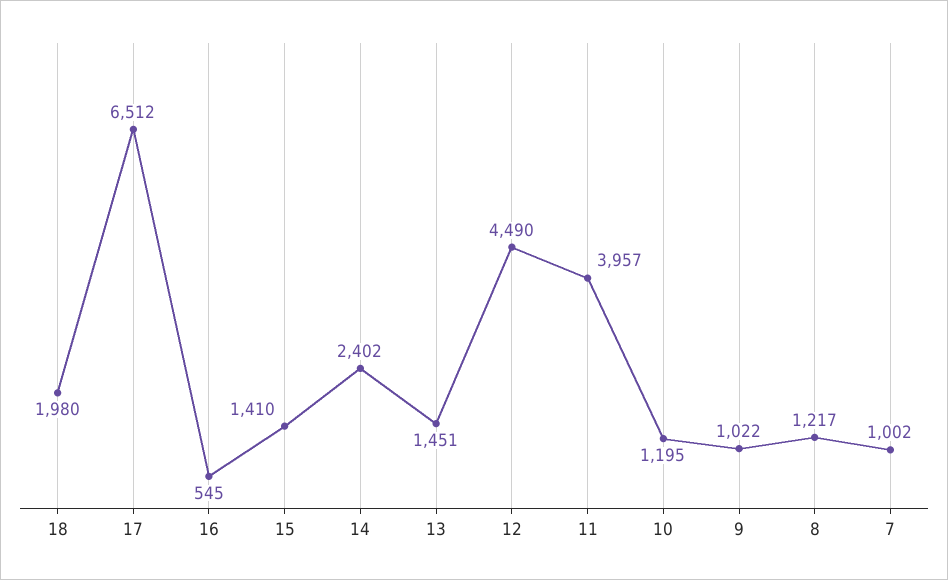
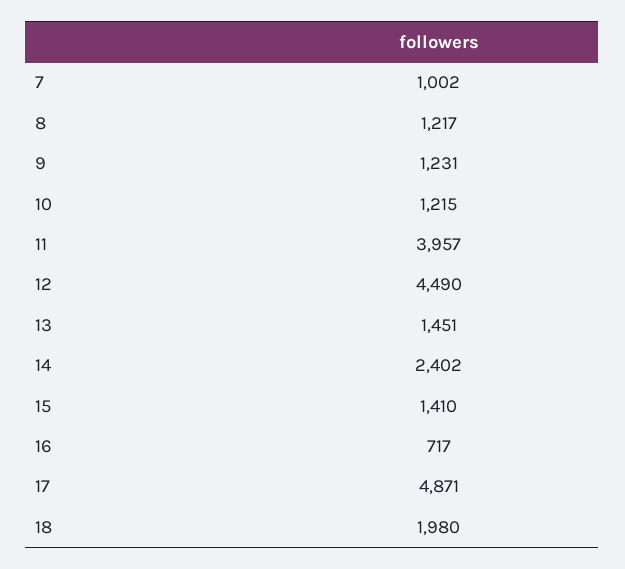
  {
    "18": 1980,
-   "17": 6512,
+   "17": 4871,
-   "16": 545,
+   "16": 717,
    "15": 1410,
    "14": 2402,
    "13": 1451,
    "12": 4490,
    "11": 3957,
-   "10": 1195,
+   "10": 1215,
-   "9": 1022,
+   "9": 1231,
    "8": 1217,
    "7": 1002
  }

